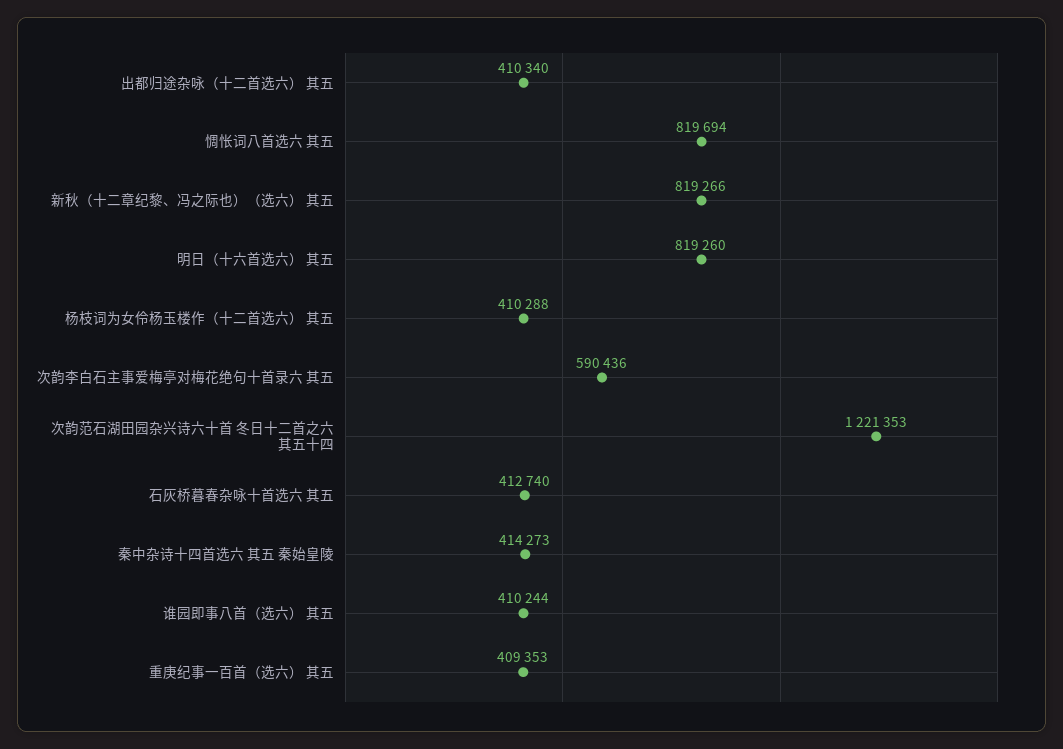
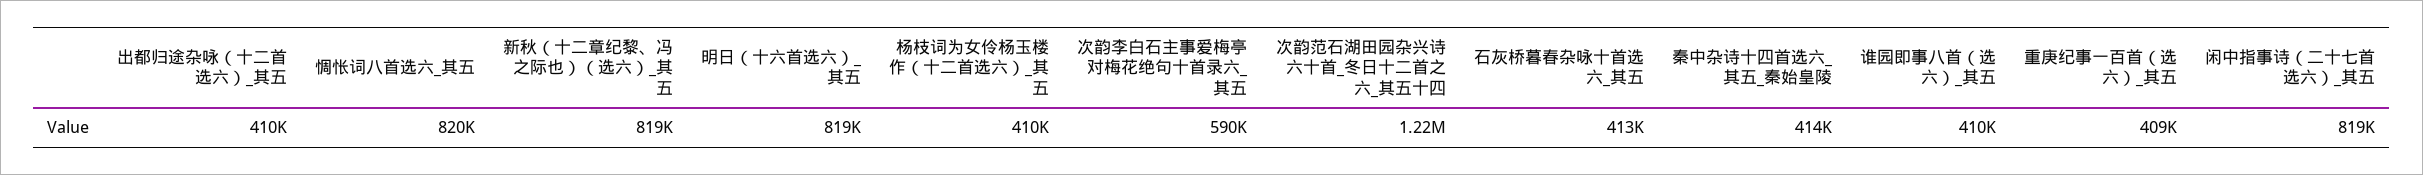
  {
    "出都归途杂咏（十二首选六） 其五": 410340,
    "惆怅词八首选六 其五": 819694,
    "新秋（十二章纪黎、冯之际也）（选六） 其五": 819266,
    "明日（十六首选六） 其五": 819260,
    "杨枝词为女伶杨玉楼作（十二首选六） 其五": 410288,
    "次韵李白石主事爱梅亭对梅花绝句十首录六 其五": 590436,
    "次韵范石湖田园杂兴诗六十首 冬日十二首之六 其五十四": 1221353,
    "石灰桥暮春杂咏十首选六 其五": 412740,
    "秦中杂诗十四首选六 其五 秦始皇陵": 414273,
    "谁园即事八首（选六） 其五": 410244,
-   "重庚纪事一百首（选六） 其五": 409353
+   "重庚纪事一百首（选六） 其五": 409353,
+   "闲中指事诗（二十七首选六）_其五": 819000
  }

